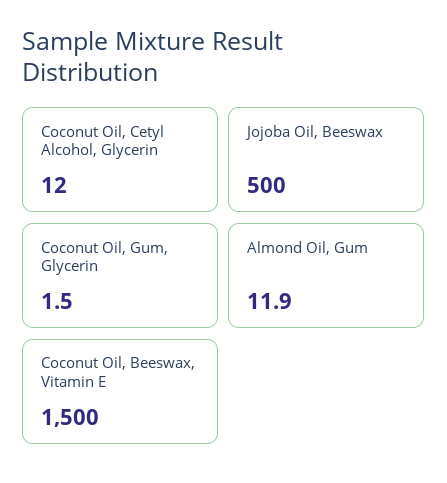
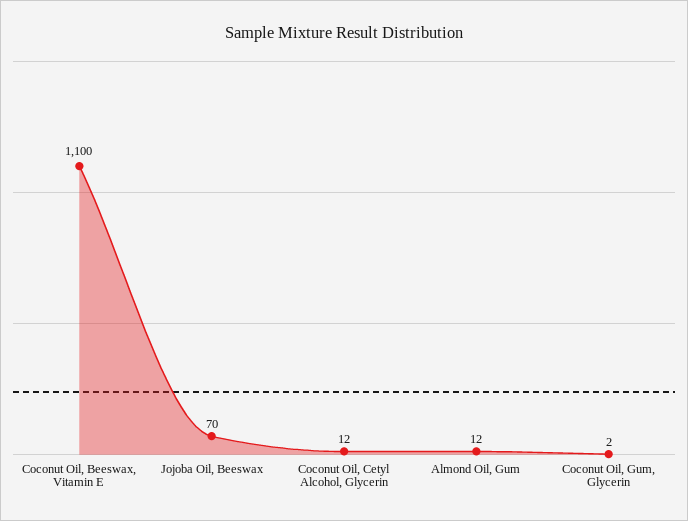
  {
    "Coconut Oil, Cetyl Alcohol, Glycerin": 12,
-   "Jojoba Oil, Beeswax": 500,
+   "Jojoba Oil, Beeswax": 70,
    "Coconut Oil, Gum, Glycerin": 1.5,
    "Almond Oil, Gum": 11.9,
-   "Coconut Oil, Beeswax, Vitamin E": 1500
+   "Coconut Oil, Beeswax, Vitamin E": 1100
  }

